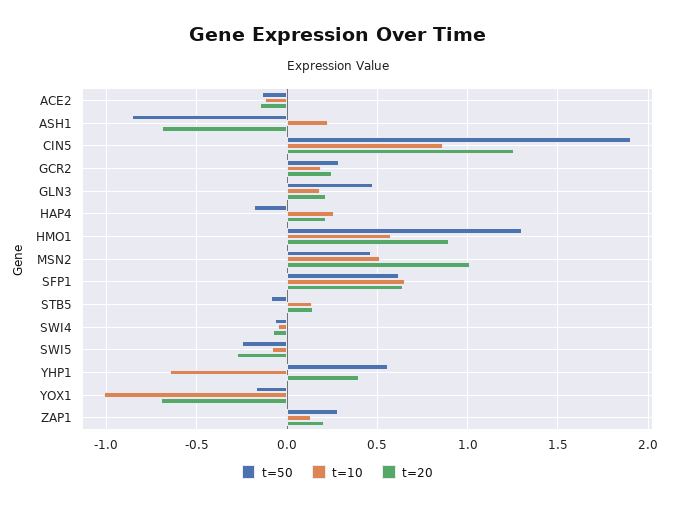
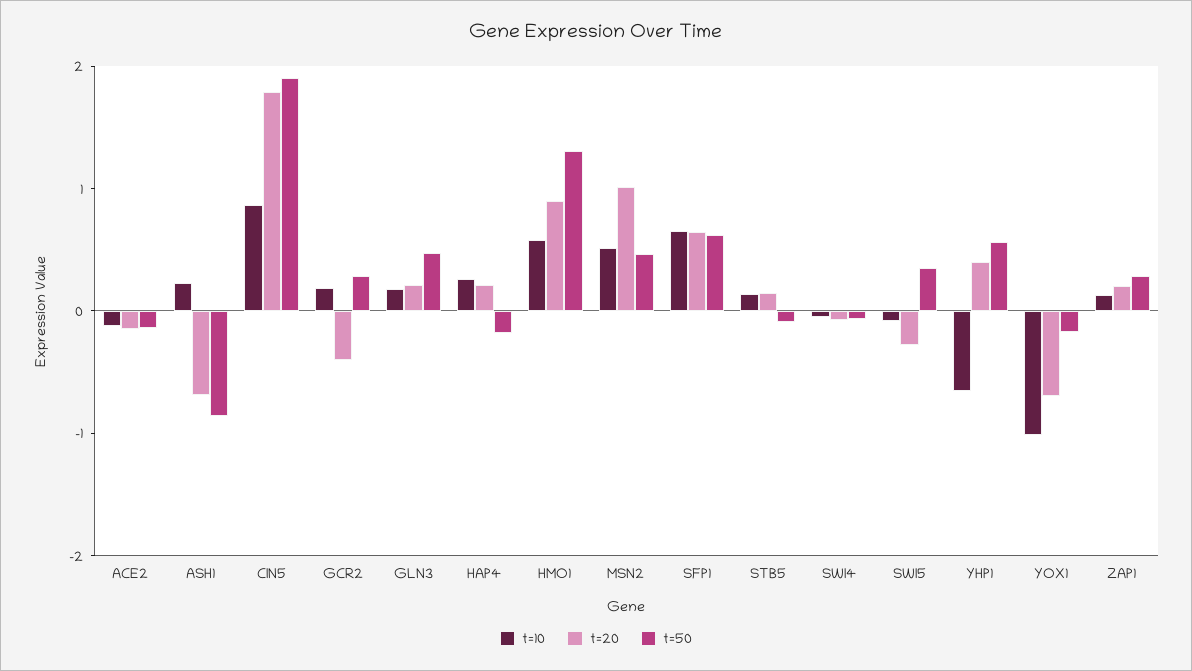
  {
    "t=50": {
      "ACE2": -0.15,
      "ASH1": -0.85,
      "CIN5": 1.9,
      "GCR2": 0.3,
      "GLN3": 0.45,
      "HAP4": -0.2,
      "HMO1": 1.3,
      "MSN2": 0.45,
      "SFP1": 0.6,
      "STB5": -0.1,
      "SWI4": -0.05,
-     "SWI5": -0.25,
+     "SWI5": 0.4,
      "YHP1": 0.55,
      "YOX1": -0.15,
      "ZAP1": 0.3
    },
    "t=10": {
      "ACE2": -0.1,
      "ASH1": 0.25,
      "CIN5": 0.85,
      "GCR2": 0.2,
      "GLN3": 0.2,
      "HAP4": 0.25,
      "HMO1": 0.6,
      "MSN2": 0.5,
      "SFP1": 0.65,
      "STB5": 0.15,
      "SWI4": -0.05,
      "SWI5": -0.1,
      "YHP1": -0.65,
      "YOX1": -1,
      "ZAP1": 0.15
    },
    "t=20": {
      "ACE2": -0.15,
      "ASH1": -0.7,
-     "CIN5": 1.25,
+     "CIN5": 1.8,
-     "GCR2": 0.25,
+     "GCR2": -0.4,
      "GLN3": 0.2,
      "HAP4": 0.2,
      "HMO1": 0.9,
      "MSN2": 1,
      "SFP1": 0.65,
      "STB5": 0.15,
      "SWI4": -0.1,
      "SWI5": -0.3,
      "YHP1": 0.4,
      "YOX1": -0.7,
      "ZAP1": 0.2
    }
  }

